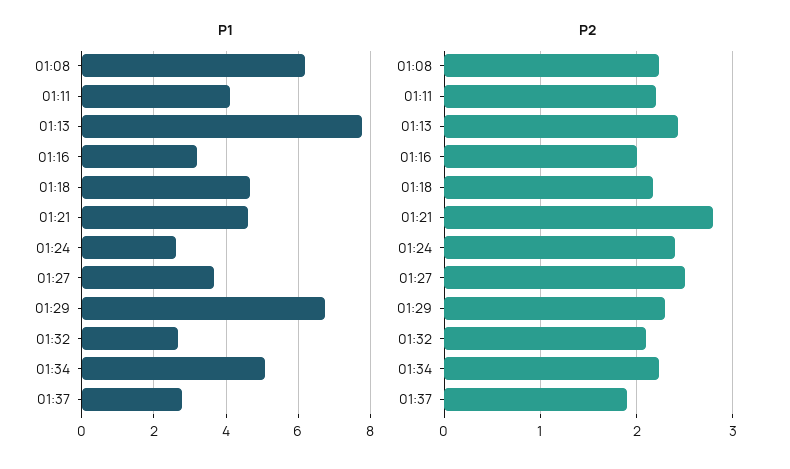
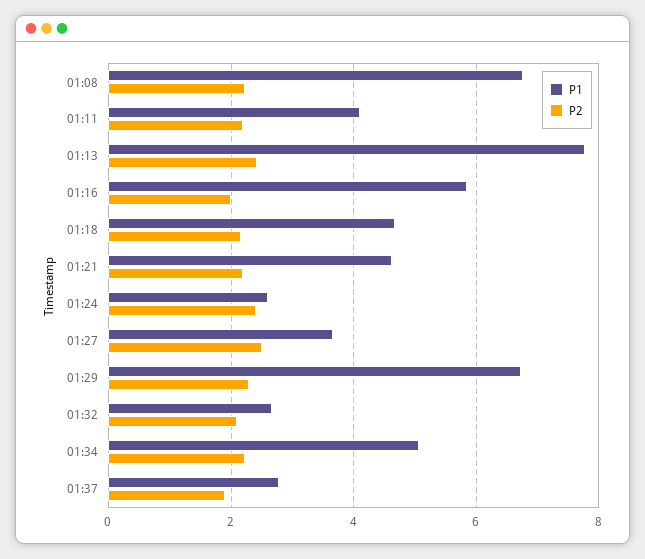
  {
    "P1": {
-     "01:08": 6.2,
+     "01:08": 6.8,
      "01:11": 4.2,
      "01:13": 7.8,
-     "01:16": 3.2,
+     "01:16": 5.8,
      "01:18": 4.6,
      "01:21": 4.6,
      "01:24": 2.6,
      "01:27": 3.6,
      "01:29": 6.8,
      "01:32": 2.6,
      "01:34": 5,
      "01:37": 2.8
    },
    "P2": {
      "01:08": 2.2,
      "01:11": 2.2,
      "01:13": 2.4,
      "01:16": 2,
      "01:18": 2.2,
-     "01:21": 2.8,
+     "01:21": 2.2,
      "01:24": 2.4,
      "01:27": 2.5,
      "01:29": 2.3,
      "01:32": 2.1,
      "01:34": 2.2,
      "01:37": 1.9
    }
  }

